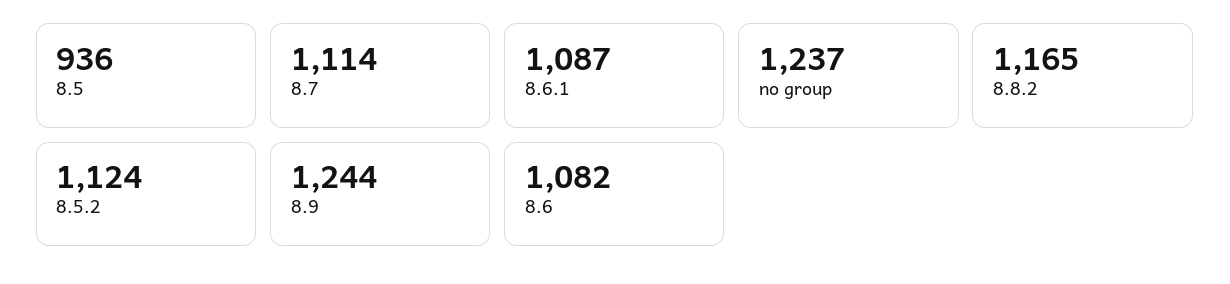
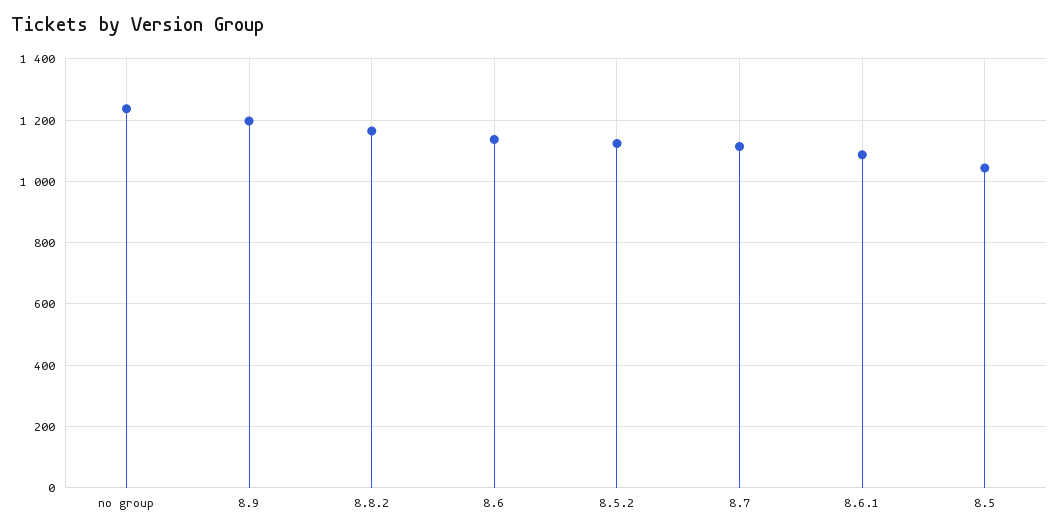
  {
-   "8.5": 936,
+   "8.5": 1040,
    "8.7": 1114,
    "8.6.1": 1087,
    "no group": 1237,
    "8.8.2": 1165,
    "8.5.2": 1124,
-   "8.9": 1244,
+   "8.9": 1200,
-   "8.6": 1082
+   "8.6": 1140
  }

